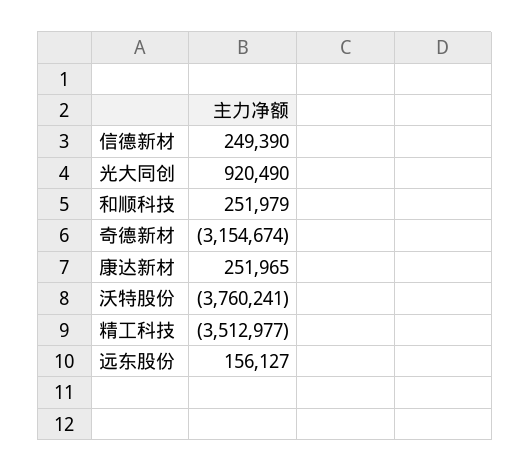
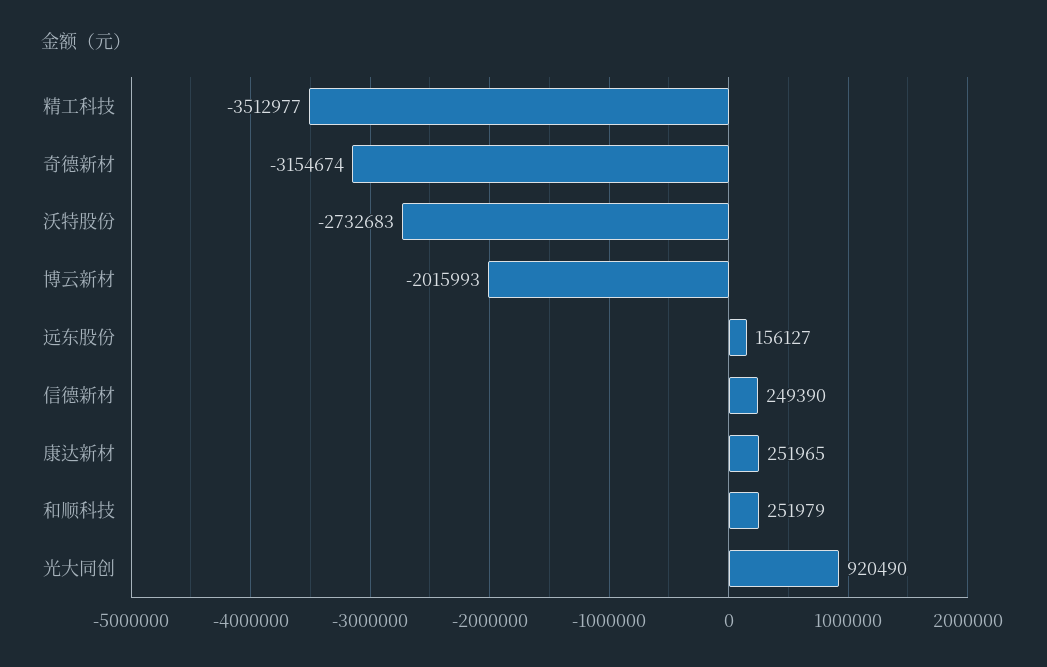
  {
    "信德新材": 249390,
    "光大同创": 920490,
    "和顺科技": 251979,
    "奇德新材": -3154674,
    "康达新材": 251965,
-   "沃特股份": -3760241,
+   "沃特股份": -2732683,
    "精工科技": -3512977,
-   "远东股份": 156127
+   "远东股份": 156127,
+   "博云新材": -2015993
  }

